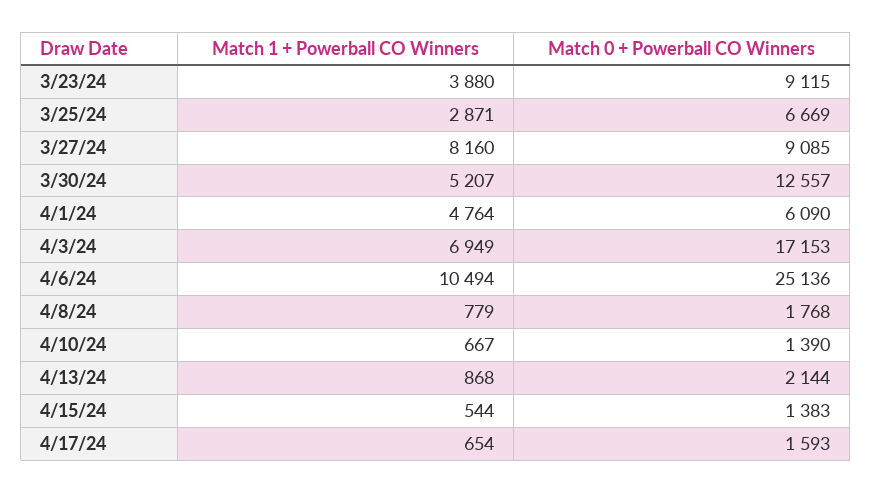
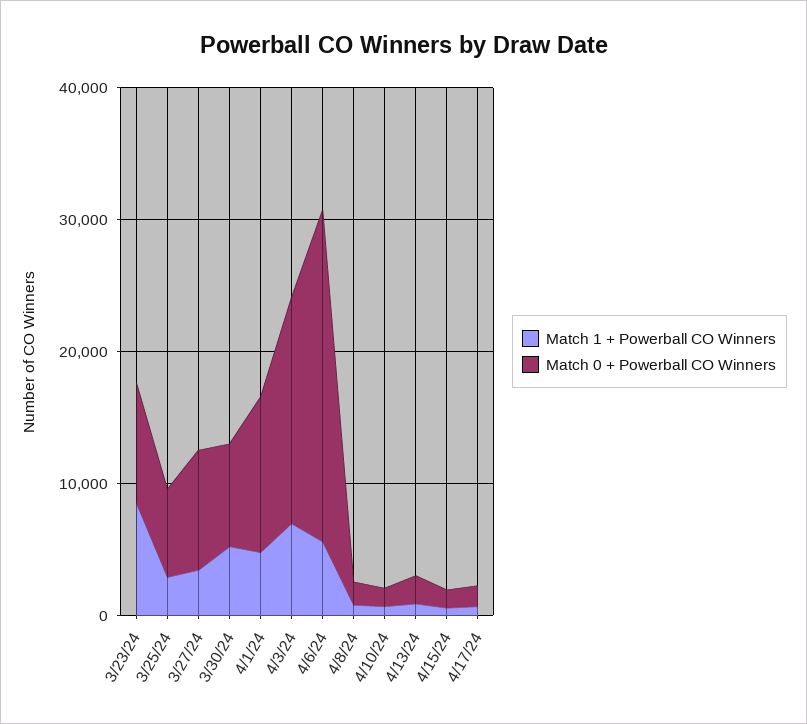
  {
    "Match 1 + Powerball CO Winners": {
-     "3/23/24": 3880,
+     "3/23/24": 8000,
      "3/25/24": 2871,
-     "3/27/24": 8160,
+     "3/27/24": 4000,
      "3/30/24": 5207,
      "4/1/24": 4764,
      "4/3/24": 6949,
-     "4/6/24": 10494,
+     "4/6/24": 6000,
      "4/8/24": 779,
      "4/10/24": 667,
      "4/13/24": 868,
      "4/15/24": 544,
      "4/17/24": 654
    },
    "Match 0 + Powerball CO Winners": {
      "3/23/24": 9115,
      "3/25/24": 6669,
      "3/27/24": 9085,
-     "3/30/24": 12557,
+     "3/30/24": 8000,
-     "4/1/24": 6090,
+     "4/1/24": 12000,
      "4/3/24": 17153,
      "4/6/24": 25136,
      "4/8/24": 1768,
      "4/10/24": 1390,
      "4/13/24": 2144,
      "4/15/24": 1383,
      "4/17/24": 1593
    }
  }

